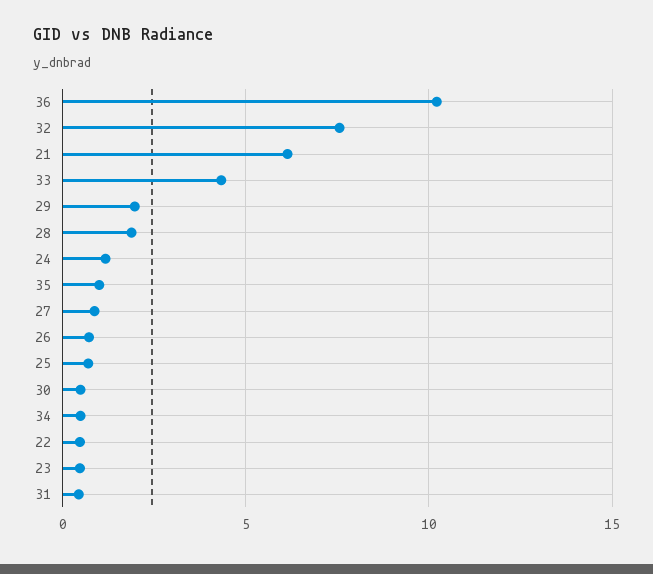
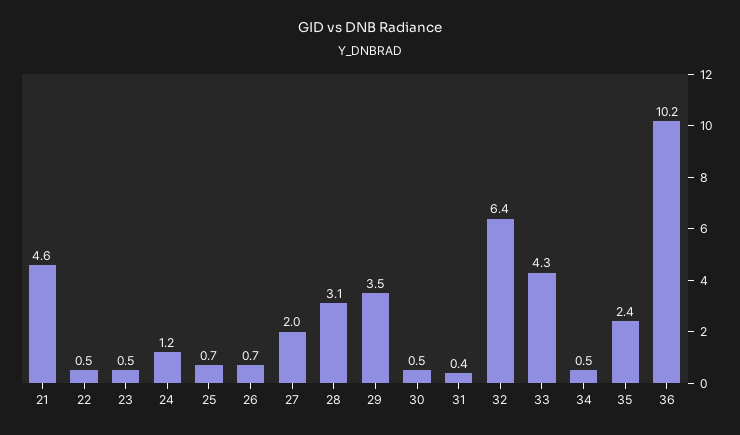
  {
    "36": 10.2,
-   "32": 7.5,
+   "32": 6.4,
-   "21": 6,
+   "21": 4.6,
    "33": 4.3,
-   "29": 2,
+   "29": 3.5,
-   "28": 2,
+   "28": 3.1,
    "24": 1.2,
-   "35": 1,
+   "35": 2.4,
-   "27": 1,
+   "27": 2,
    "26": 0.7,
    "25": 0.7,
    "30": 0.5,
    "34": 0.5,
    "22": 0.5,
    "23": 0.5,
    "31": 0.4
  }

